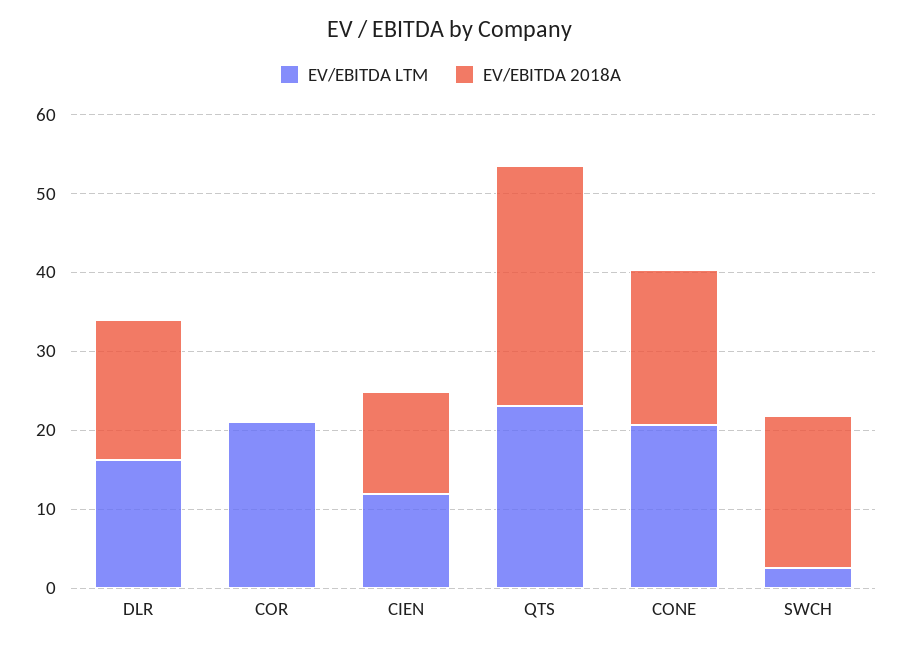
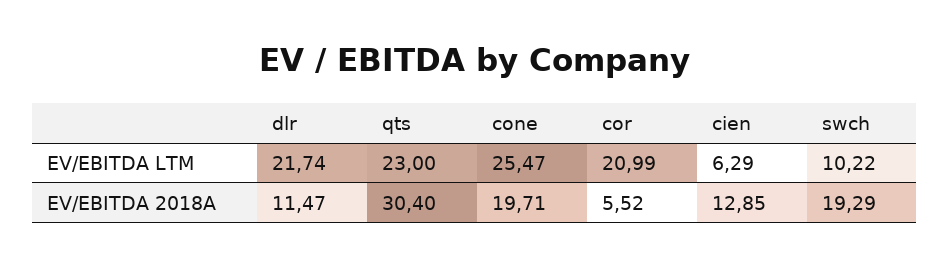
  {
    "EV/EBITDA LTM": {
-     "DLR": 16,
+     "DLR": 21.74,
      "COR": 20.99,
-     "CIEN": 12,
+     "CIEN": 6.29,
      "QTS": 23,
-     "CONE": 20,
+     "CONE": 25.47,
-     "SWCH": 2
+     "SWCH": 10.22
    },
    "EV/EBITDA 2018A": {
-     "DLR": 18,
+     "DLR": 11.47,
-     "COR": 0,
+     "COR": 5.52,
      "CIEN": 12.85,
      "QTS": 30.4,
      "CONE": 19.71,
      "SWCH": 19.29
    }
  }

